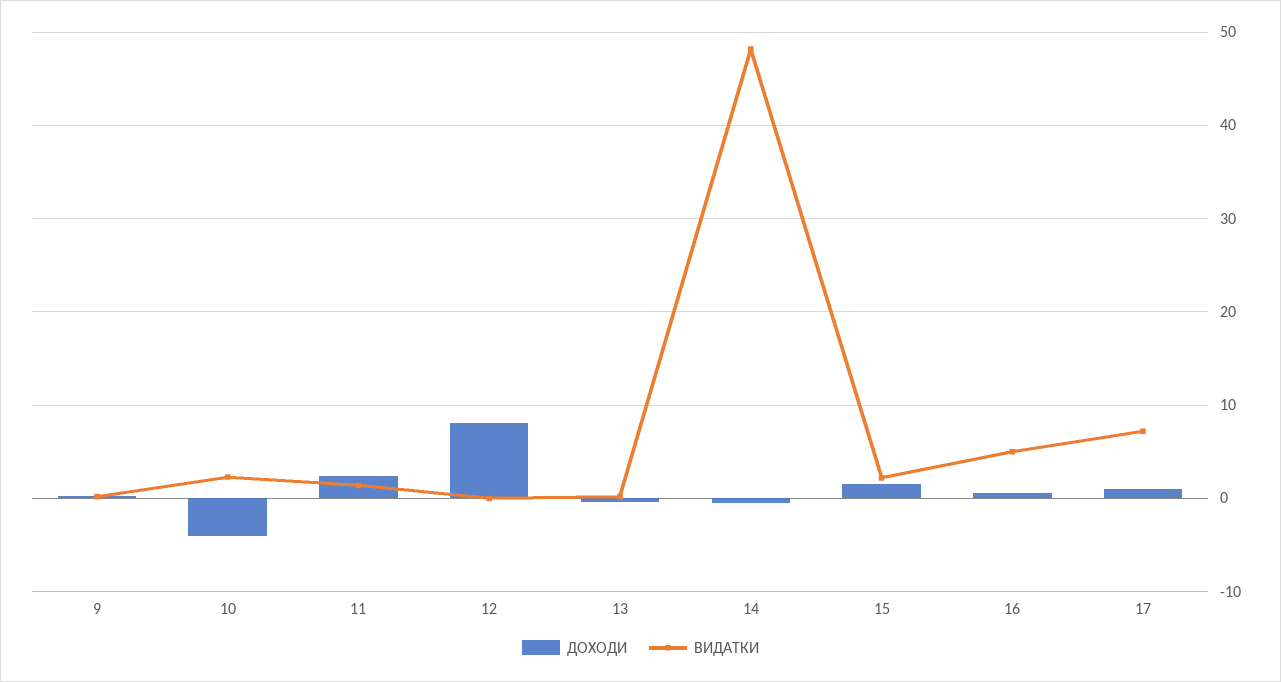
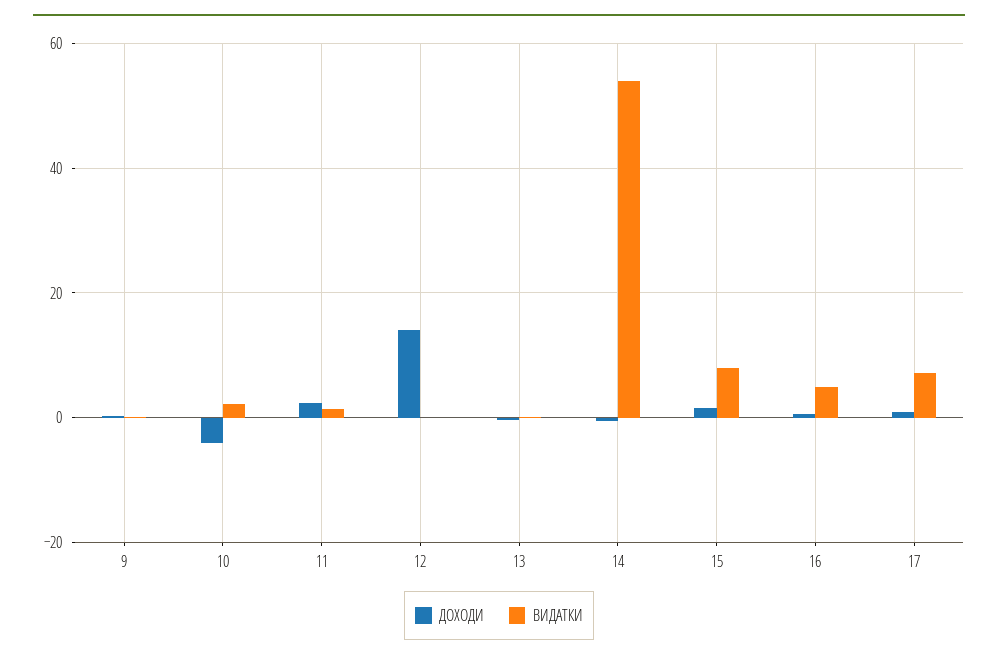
  {
    "ДОХОДИ": {
      "9": 0,
      "10": -4,
      "11": 2,
-     "12": 8,
+     "12": 14,
      "13": 0,
      "14": -1,
      "15": 2,
      "16": 1,
      "17": 1
    },
    "ВИДАТКИ": {
      "9": 0,
      "10": 2,
      "11": 1,
      "12": 0,
      "13": 0,
-     "14": 48,
+     "14": 54,
-     "15": 2,
+     "15": 8,
      "16": 5,
      "17": 7
    }
  }

